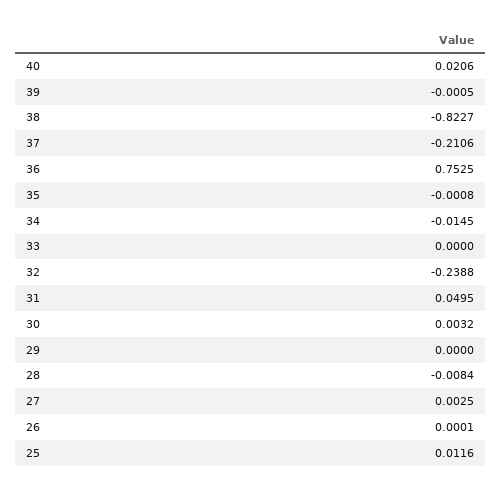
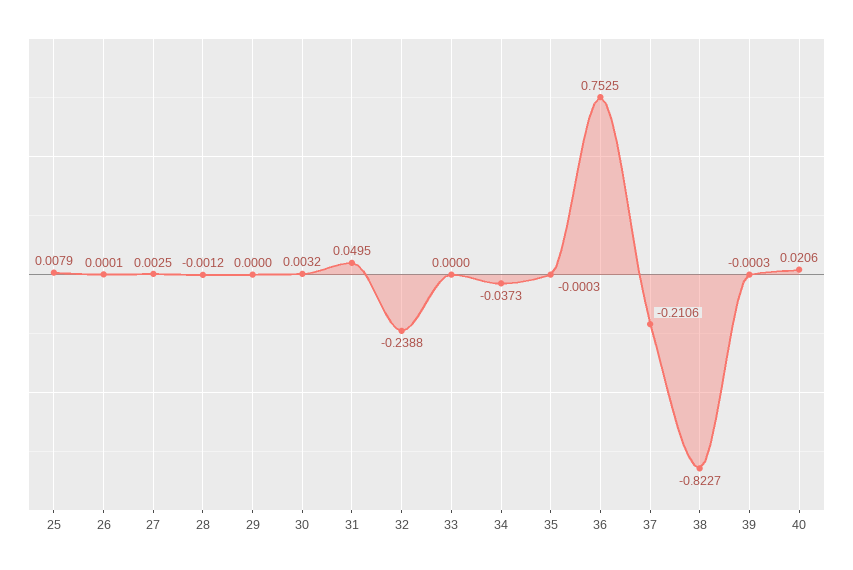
  {
    "40": 0.0206,
-   "39": -0.0005,
+   "39": -0.0003,
    "38": -0.8227,
    "37": -0.2106,
    "36": 0.7525,
-   "35": -0.0008,
+   "35": -0.0003,
-   "34": -0.0145,
+   "34": -0.0373,
    "33": 0,
    "32": -0.2388,
    "31": 0.0495,
    "30": 0.0032,
    "29": 0,
-   "28": -0.0084,
+   "28": -0.0012,
    "27": 0.0025,
    "26": 0.0001,
-   "25": 0.0116
+   "25": 0.0079
  }

